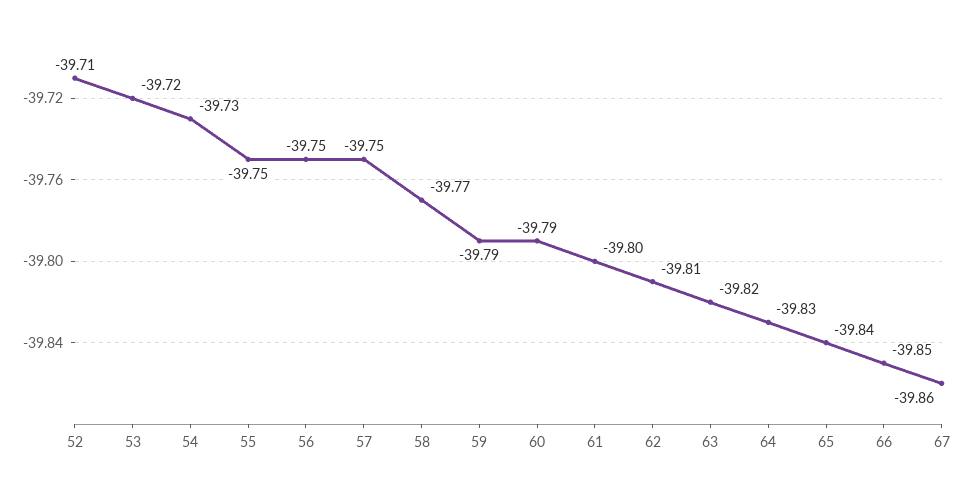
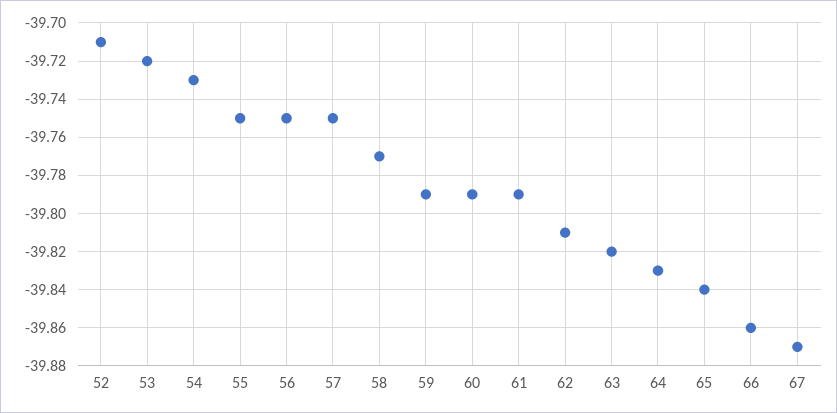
  {
    "52": -39.71,
    "53": -39.72,
    "54": -39.73,
    "55": -39.75,
    "56": -39.75,
    "57": -39.75,
    "58": -39.77,
    "59": -39.79,
    "60": -39.79,
-   "61": -39.8,
+   "61": -39.79,
    "62": -39.81,
    "63": -39.82,
    "64": -39.83,
    "65": -39.84,
-   "66": -39.85,
+   "66": -39.86,
-   "67": -39.86
+   "67": -39.87
  }

